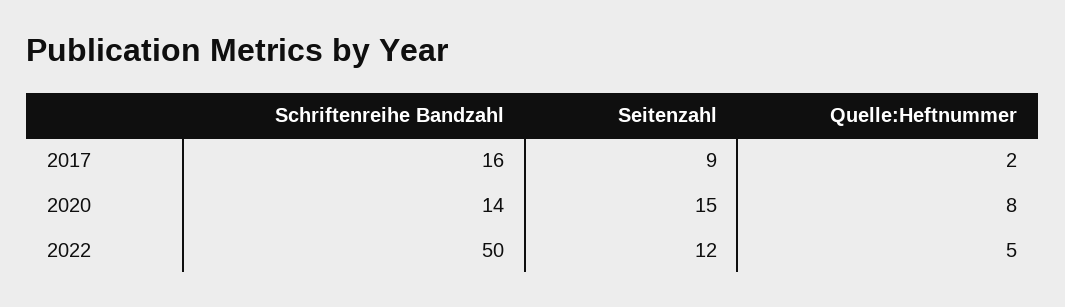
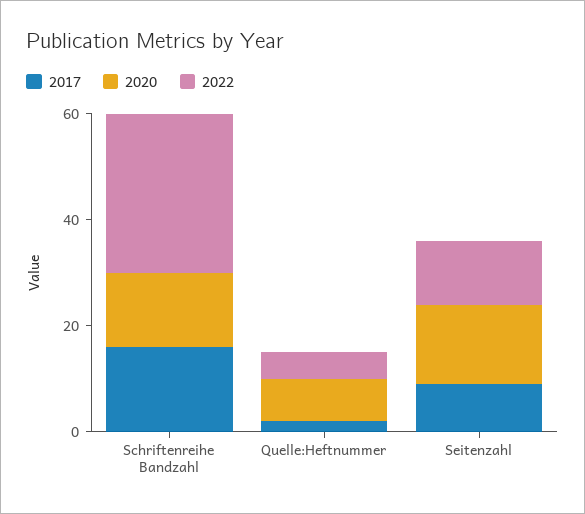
  {
    "2017": {
      "Schriftenreihe Bandzahl": 16,
      "Seitenzahl": 9,
      "Quelle:Heftnummer": 2
    },
    "2020": {
      "Schriftenreihe Bandzahl": 14,
      "Seitenzahl": 15,
      "Quelle:Heftnummer": 8
    },
    "2022": {
-     "Schriftenreihe Bandzahl": 50,
+     "Schriftenreihe Bandzahl": 30,
      "Seitenzahl": 12,
      "Quelle:Heftnummer": 5
    }
  }

